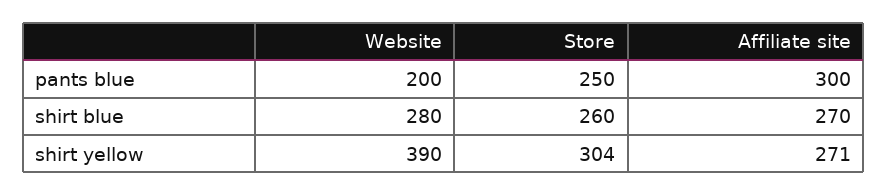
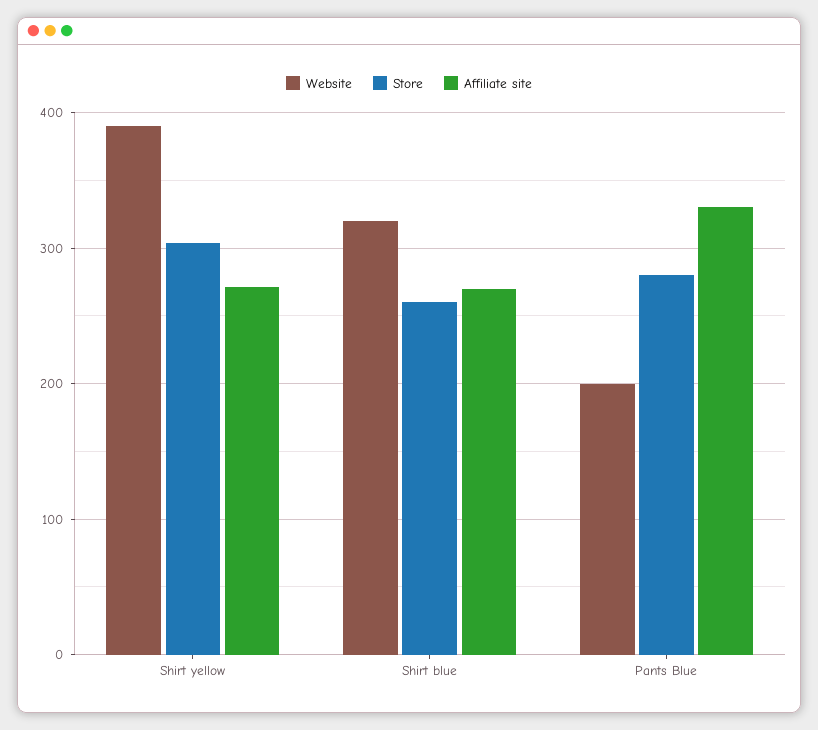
  {
    "Website": {
      "pants blue": 200,
-     "shirt blue": 280,
+     "shirt blue": 320,
      "shirt yellow": 390
    },
    "Store": {
-     "pants blue": 250,
+     "pants blue": 280,
      "shirt blue": 260,
      "shirt yellow": 304
    },
    "Affiliate site": {
-     "pants blue": 300,
+     "pants blue": 330,
      "shirt blue": 270,
      "shirt yellow": 271
    }
  }

